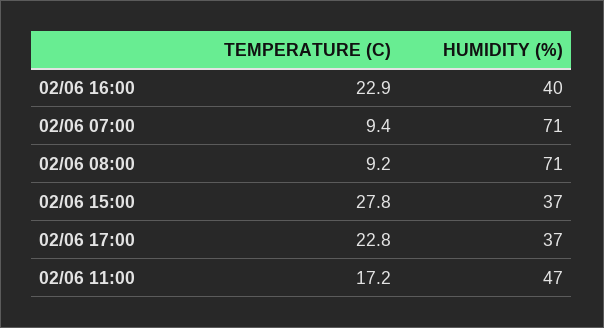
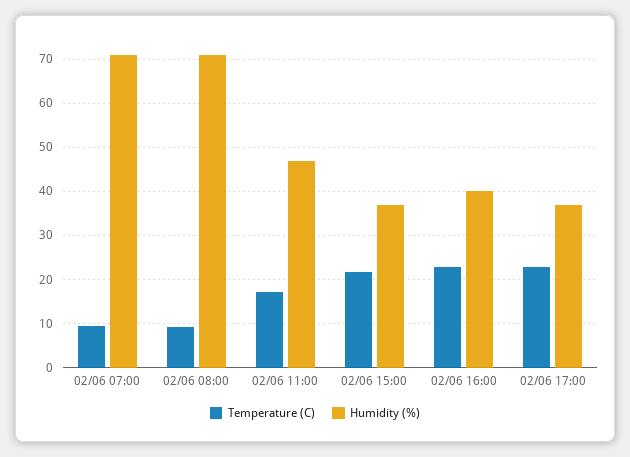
  {
    "TEMPERATURE (C)": {
      "02/06 16:00": 22.9,
      "02/06 07:00": 9.4,
      "02/06 08:00": 9.2,
-     "02/06 15:00": 27.8,
+     "02/06 15:00": 22,
      "02/06 17:00": 22.8,
      "02/06 11:00": 17.2
    },
    "HUMIDITY (%)": {
      "02/06 16:00": 40,
      "02/06 07:00": 71,
      "02/06 08:00": 71,
      "02/06 15:00": 37,
      "02/06 17:00": 37,
      "02/06 11:00": 47
    }
  }

